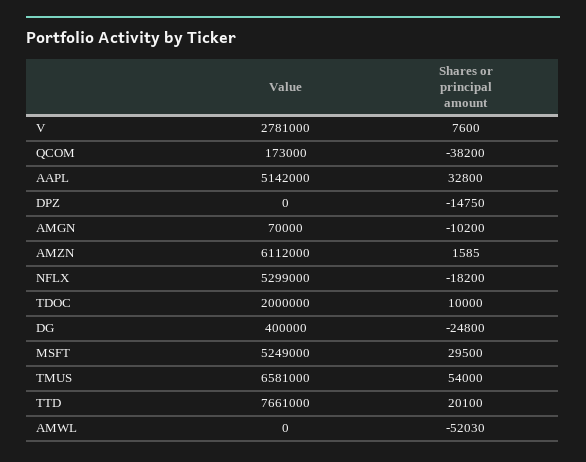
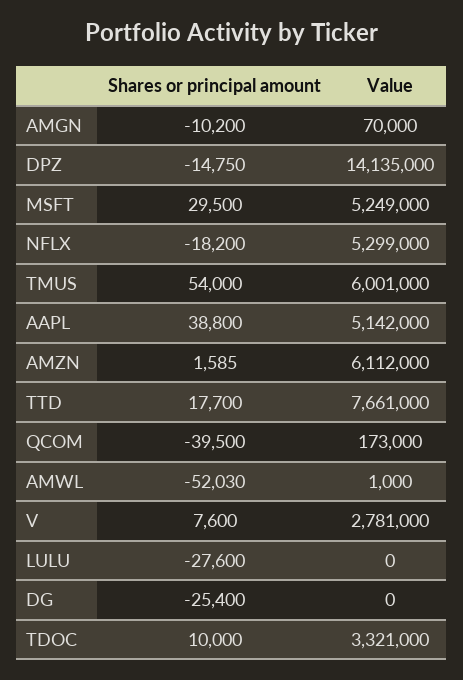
  {
    "Value": {
      "V": 2781000,
      "QCOM": 173000,
      "AAPL": 5142000,
-     "DPZ": 0,
+     "DPZ": 14135000,
      "AMGN": 70000,
      "AMZN": 6112000,
      "NFLX": 5299000,
-     "TDOC": 2000000,
+     "TDOC": 3321000,
-     "DG": 400000,
+     "DG": 0,
      "MSFT": 5249000,
-     "TMUS": 6581000,
+     "TMUS": 6001000,
      "TTD": 7661000,
-     "AMWL": 0
+     "AMWL": 1000,
+     "LULU": 0
    },
    "Shares or principal amount": {
      "V": 7600,
-     "QCOM": -38200,
+     "QCOM": -39500,
-     "AAPL": 32800,
+     "AAPL": 38800,
      "DPZ": -14750,
      "AMGN": -10200,
      "AMZN": 1585,
      "NFLX": -18200,
      "TDOC": 10000,
-     "DG": -24800,
+     "DG": -25400,
      "MSFT": 29500,
      "TMUS": 54000,
-     "TTD": 20100,
+     "TTD": 17700,
-     "AMWL": -52030
+     "AMWL": -52030,
+     "LULU": -27600
    }
  }

